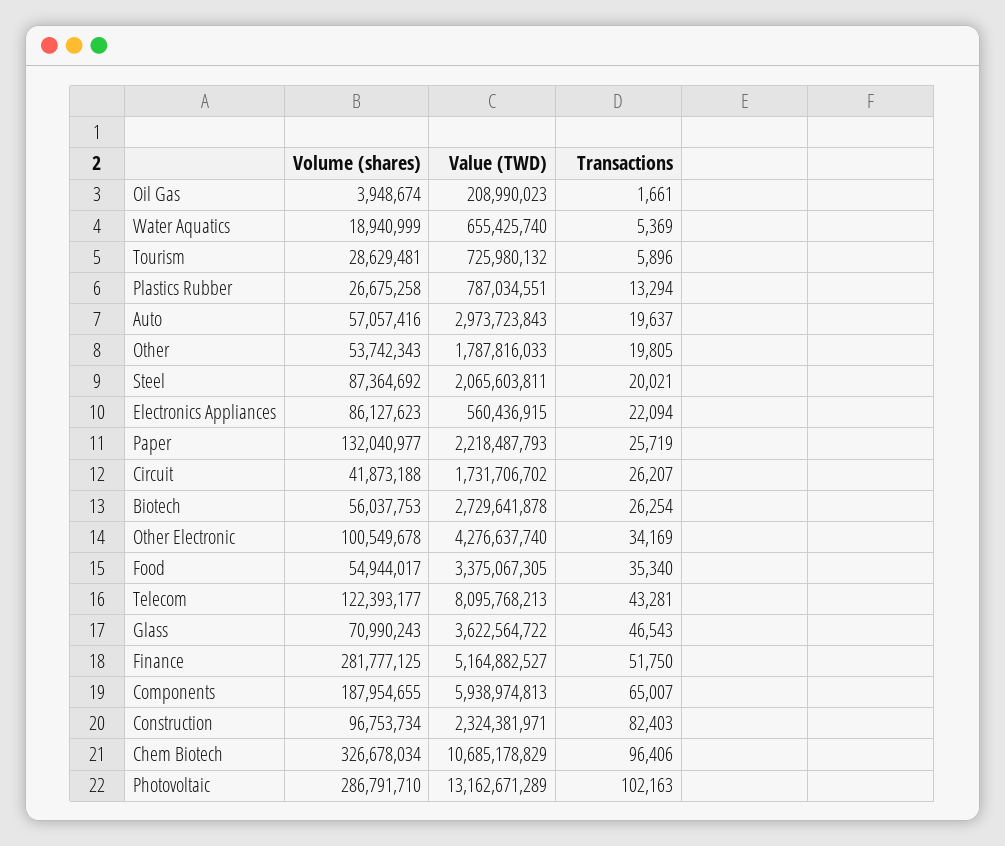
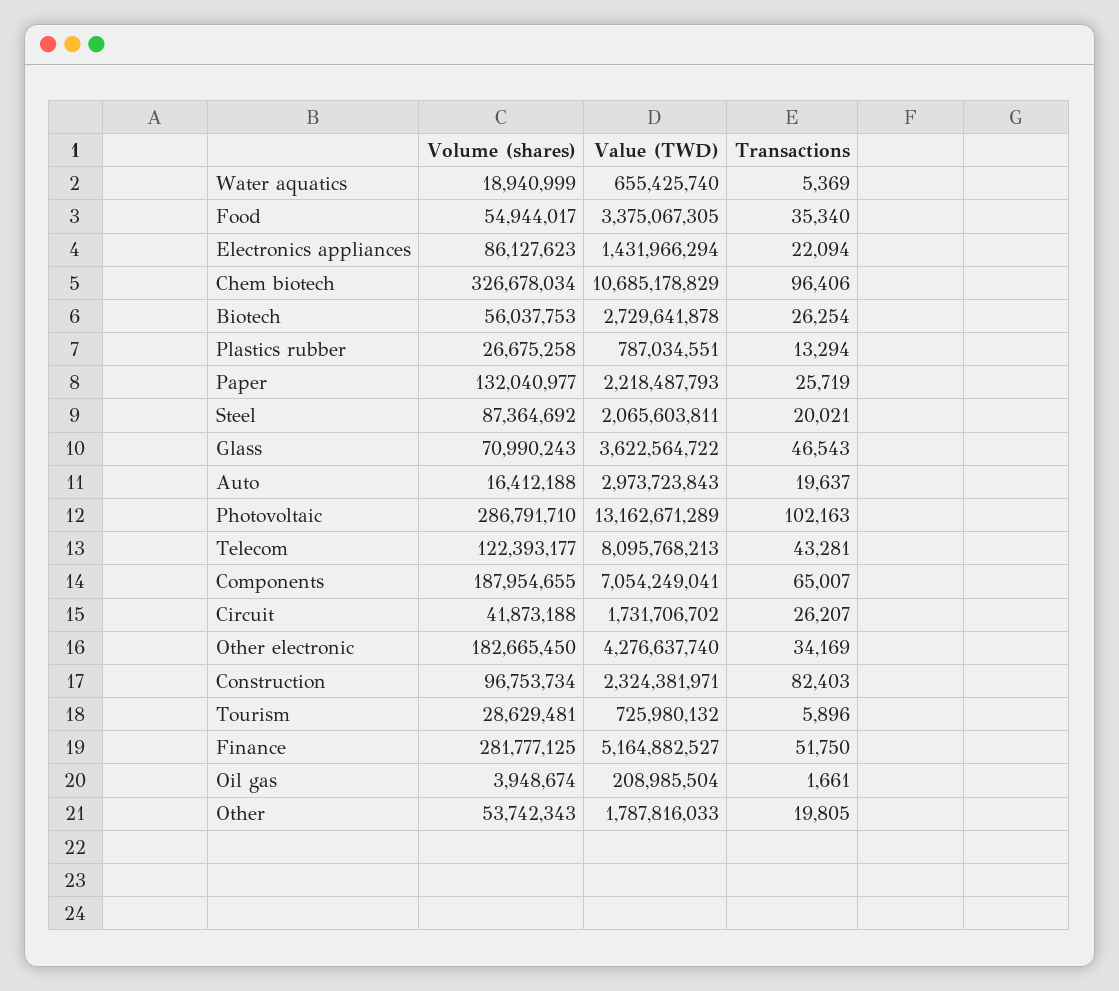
  {
    "Volume (shares)": {
      "Oil Gas": 3948674,
      "Water Aquatics": 18940999,
      "Tourism": 28629481,
      "Plastics Rubber": 26675258,
-     "Auto": 57057416,
+     "Auto": 16412188,
      "Other": 53742343,
      "Steel": 87364692,
      "Electronics Appliances": 86127623,
      "Paper": 132040977,
      "Circuit": 41873188,
      "Biotech": 56037753,
-     "Other Electronic": 100549678,
+     "Other Electronic": 182665450,
      "Food": 54944017,
      "Telecom": 122393177,
      "Glass": 70990243,
      "Finance": 281777125,
      "Components": 187954655,
      "Construction": 96753734,
      "Chem Biotech": 326678034,
      "Photovoltaic": 286791710
    },
    "Value (TWD)": {
-     "Oil Gas": 208990023,
+     "Oil Gas": 208985504,
      "Water Aquatics": 655425740,
      "Tourism": 725980132,
      "Plastics Rubber": 787034551,
      "Auto": 2973723843,
      "Other": 1787816033,
      "Steel": 2065603811,
-     "Electronics Appliances": 560436915,
+     "Electronics Appliances": 1431966294,
      "Paper": 2218487793,
      "Circuit": 1731706702,
      "Biotech": 2729641878,
      "Other Electronic": 4276637740,
      "Food": 3375067305,
      "Telecom": 8095768213,
      "Glass": 3622564722,
      "Finance": 5164882527,
-     "Components": 5938974813,
+     "Components": 7054249041,
      "Construction": 2324381971,
      "Chem Biotech": 10685178829,
      "Photovoltaic": 13162671289
    },
    "Transactions": {
      "Oil Gas": 1661,
      "Water Aquatics": 5369,
      "Tourism": 5896,
      "Plastics Rubber": 13294,
      "Auto": 19637,
      "Other": 19805,
      "Steel": 20021,
      "Electronics Appliances": 22094,
      "Paper": 25719,
      "Circuit": 26207,
      "Biotech": 26254,
      "Other Electronic": 34169,
      "Food": 35340,
      "Telecom": 43281,
      "Glass": 46543,
      "Finance": 51750,
      "Components": 65007,
      "Construction": 82403,
      "Chem Biotech": 96406,
      "Photovoltaic": 102163
    }
  }

